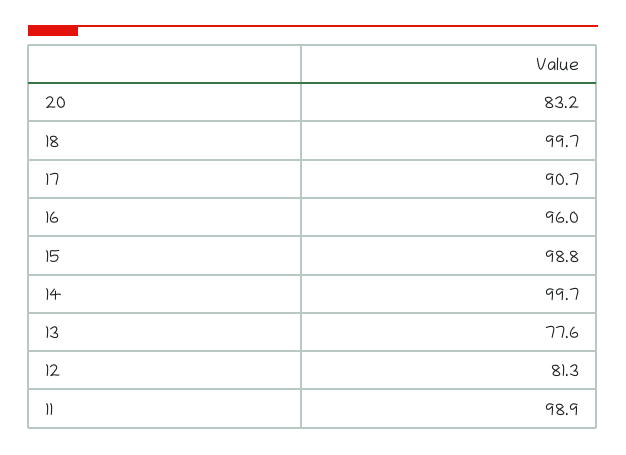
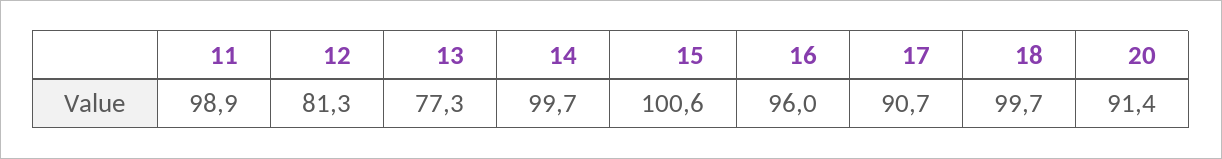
  {
-   "20": 83.2,
+   "20": 91.4,
    "18": 99.7,
    "17": 90.7,
    "16": 96,
-   "15": 98.8,
+   "15": 100.6,
    "14": 99.7,
-   "13": 77.6,
+   "13": 77.3,
    "12": 81.3,
    "11": 98.9
  }

